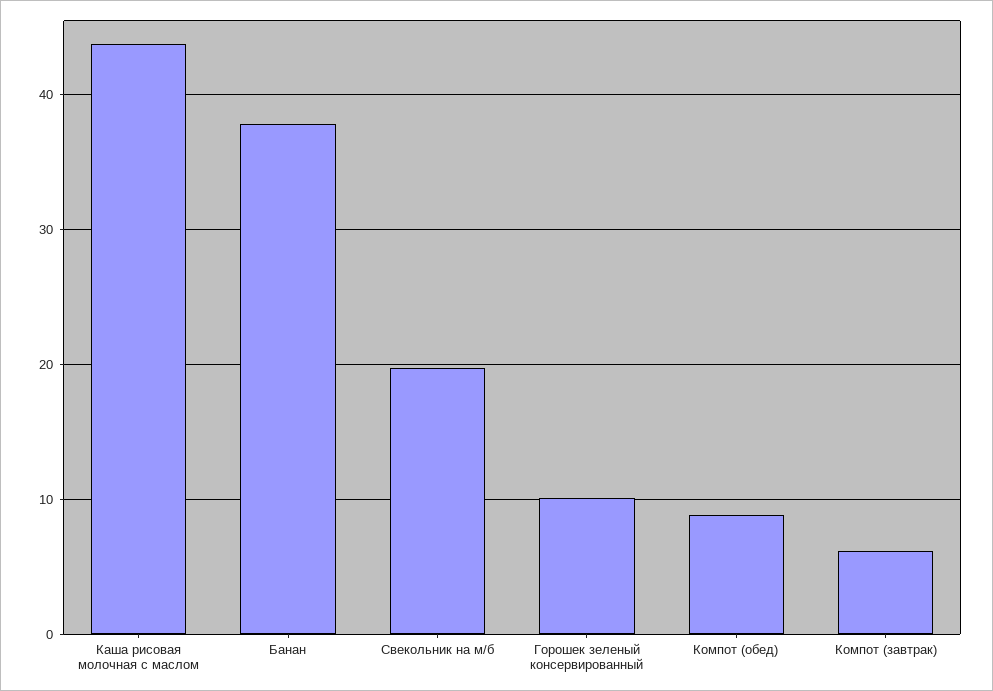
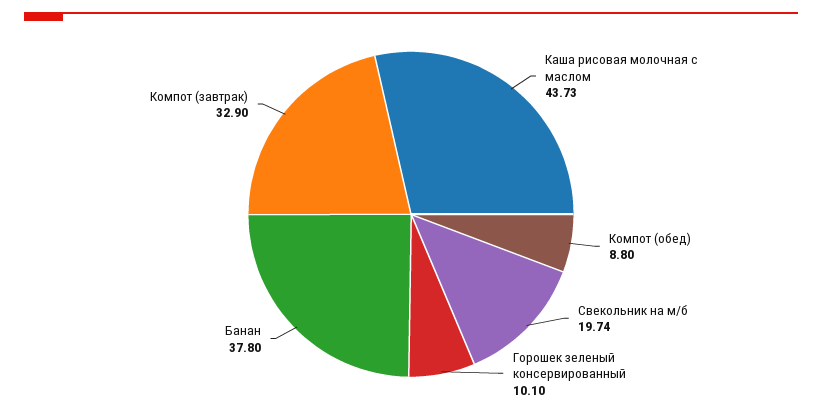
  {
    "Каша рисовая молочная с маслом": 43.73,
    "Банан": 37.8,
    "Свекольник на м/б": 19.74,
    "Горошек зеленый консервированный": 10.1,
    "Компот (обед)": 8.8,
-   "Компот (завтрак)": 6
+   "Компот (завтрак)": 32.9
  }

